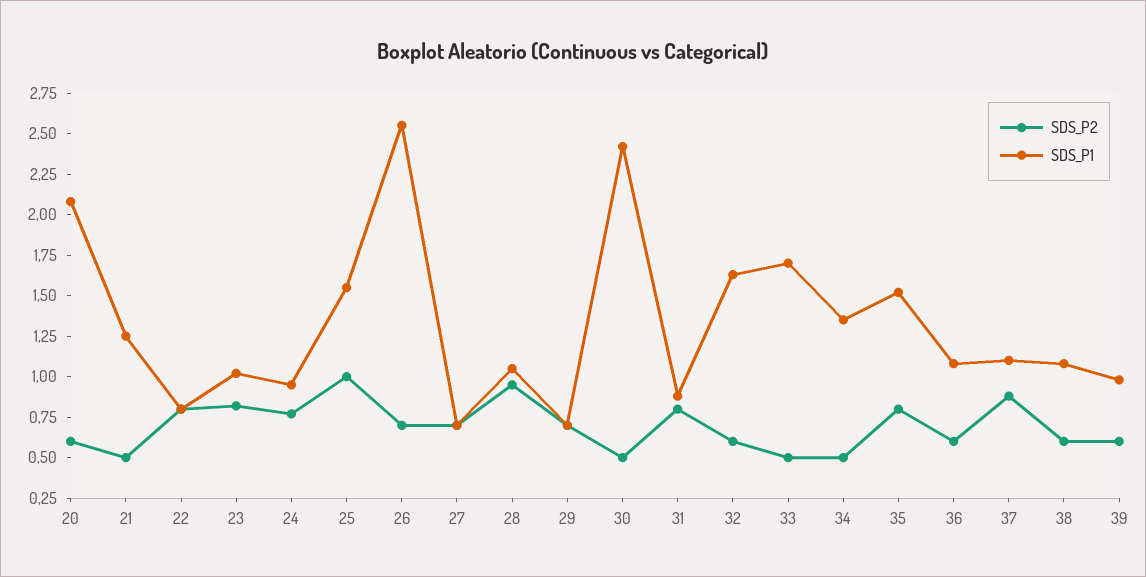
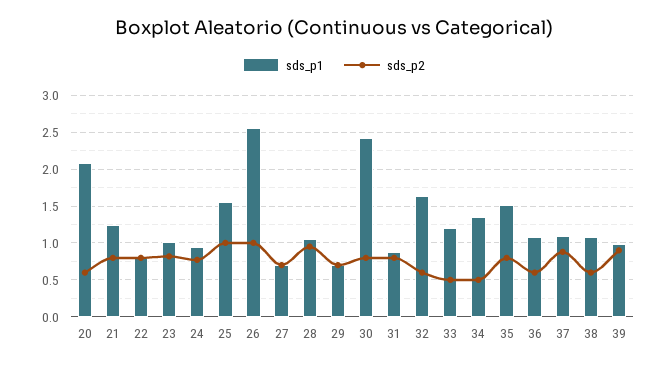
  {
    "SDS_P2": {
      "20": 0.6,
-     "21": 0.5,
+     "21": 0.8,
      "22": 0.8,
      "23": 0.8,
      "24": 0.75,
      "25": 1,
-     "26": 0.7,
+     "26": 1,
      "27": 0.7,
      "28": 0.95,
      "29": 0.7,
-     "30": 0.5,
+     "30": 0.8,
      "31": 0.8,
      "32": 0.6,
      "33": 0.5,
      "34": 0.5,
      "35": 0.8,
      "36": 0.6,
      "37": 0.9,
      "38": 0.6,
-     "39": 0.6
+     "39": 0.9
    },
    "SDS_P1": {
      "20": 2.1,
      "21": 1.25,
      "22": 0.8,
      "23": 1,
      "24": 0.95,
      "25": 1.55,
      "26": 2.55,
      "27": 0.7,
      "28": 1.05,
      "29": 0.7,
      "30": 2.4,
      "31": 0.9,
      "32": 1.65,
-     "33": 1.7,
+     "33": 1.2,
      "34": 1.35,
      "35": 1.5,
      "36": 1.1,
      "37": 1.1,
      "38": 1.1,
      "39": 1
    }
  }

